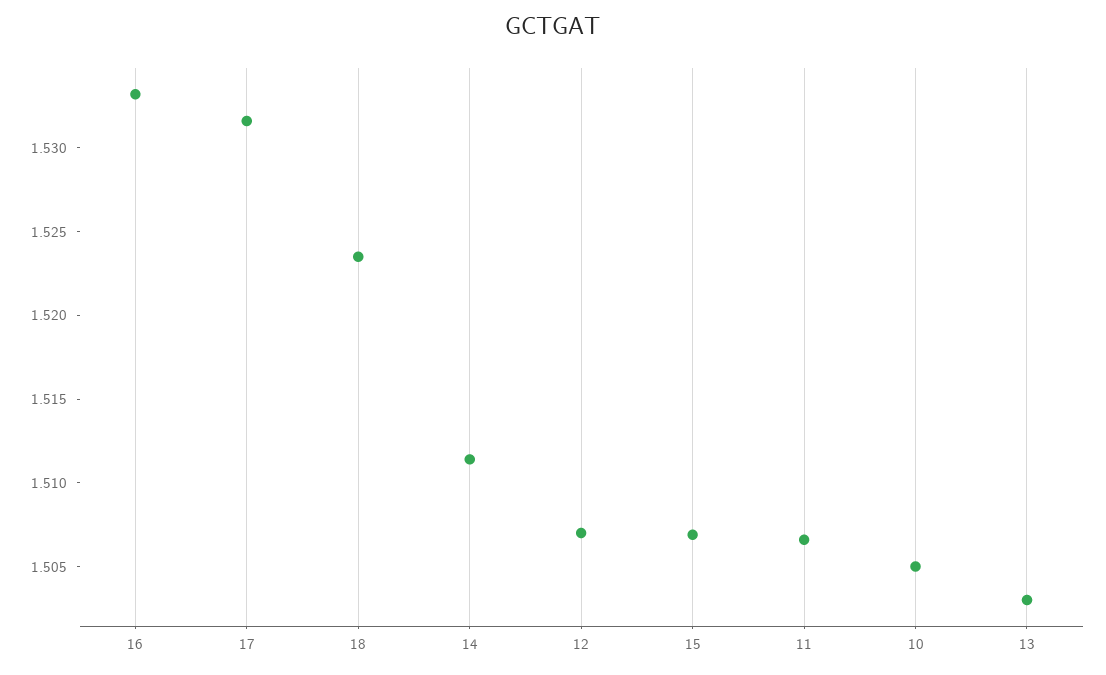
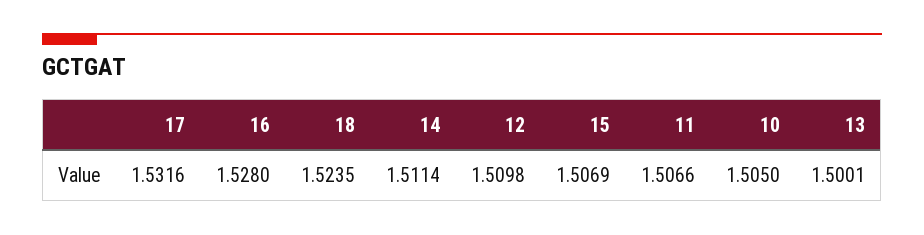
  {
-   "16": 1.533,
+   "16": 1.528,
    "17": 1.5316,
    "18": 1.5235,
    "14": 1.5114,
-   "12": 1.507,
+   "12": 1.5098,
    "15": 1.5069,
    "11": 1.5066,
    "10": 1.505,
-   "13": 1.503
+   "13": 1.5001
  }

